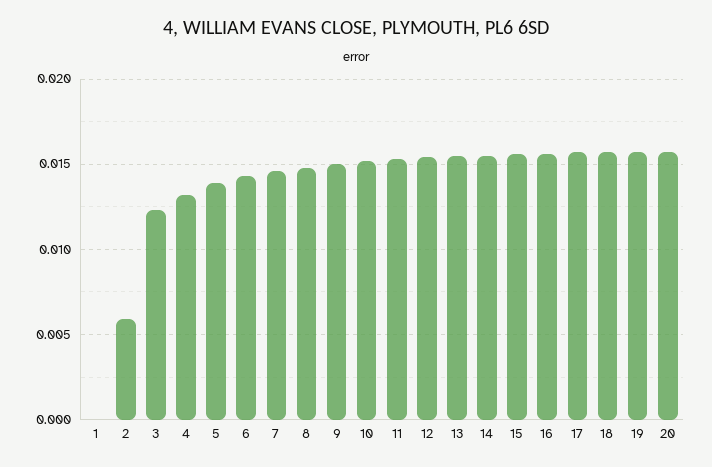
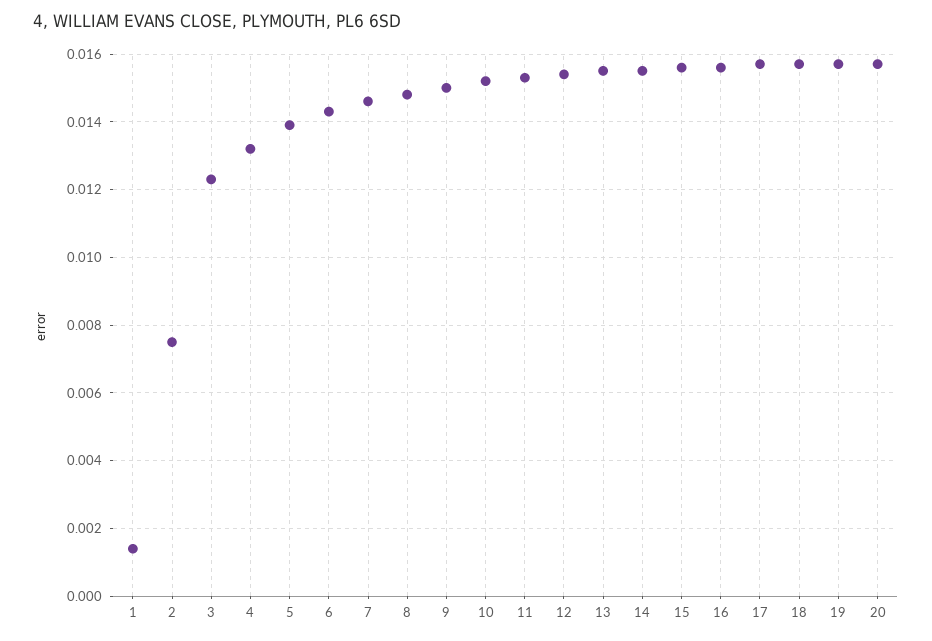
  {
-   "1": 0,
+   "1": 0.0015,
-   "2": 0.006,
+   "2": 0.0075,
    "3": 0.0125,
    "4": 0.013,
    "5": 0.014,
    "6": 0.0145,
    "7": 0.0145,
    "8": 0.015,
    "9": 0.015,
    "10": 0.015,
    "11": 0.0155,
    "12": 0.0155,
    "13": 0.0155,
    "14": 0.0155,
    "15": 0.0155,
    "16": 0.0155,
    "17": 0.0155,
    "18": 0.0155,
    "19": 0.0155,
    "20": 0.0155
  }

